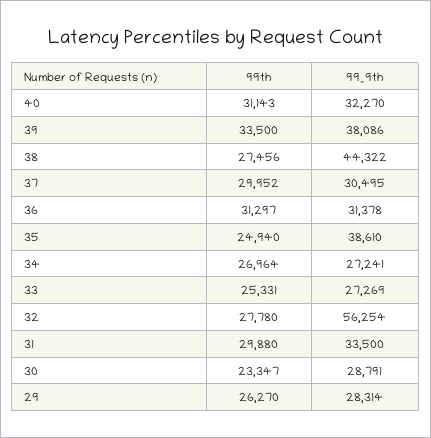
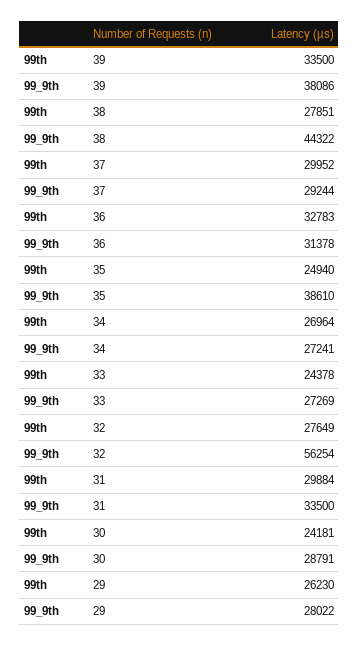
  {
    "99th": {
-     "40": 31143,
      "39": 33500,
-     "38": 27456,
+     "38": 27851,
      "37": 29952,
-     "36": 31297,
+     "36": 32783,
      "35": 24940,
      "34": 26964,
-     "33": 25331,
+     "33": 24378,
-     "32": 27780,
+     "32": 27649,
-     "31": 29880,
+     "31": 29884,
-     "30": 23347,
+     "30": 24181,
-     "29": 26270
+     "29": 26230
    },
    "99_9th": {
-     "40": 32270,
      "39": 38086,
      "38": 44322,
-     "37": 30495,
+     "37": 29244,
      "36": 31378,
      "35": 38610,
      "34": 27241,
      "33": 27269,
      "32": 56254,
      "31": 33500,
      "30": 28791,
-     "29": 28314
+     "29": 28022
    }
  }

